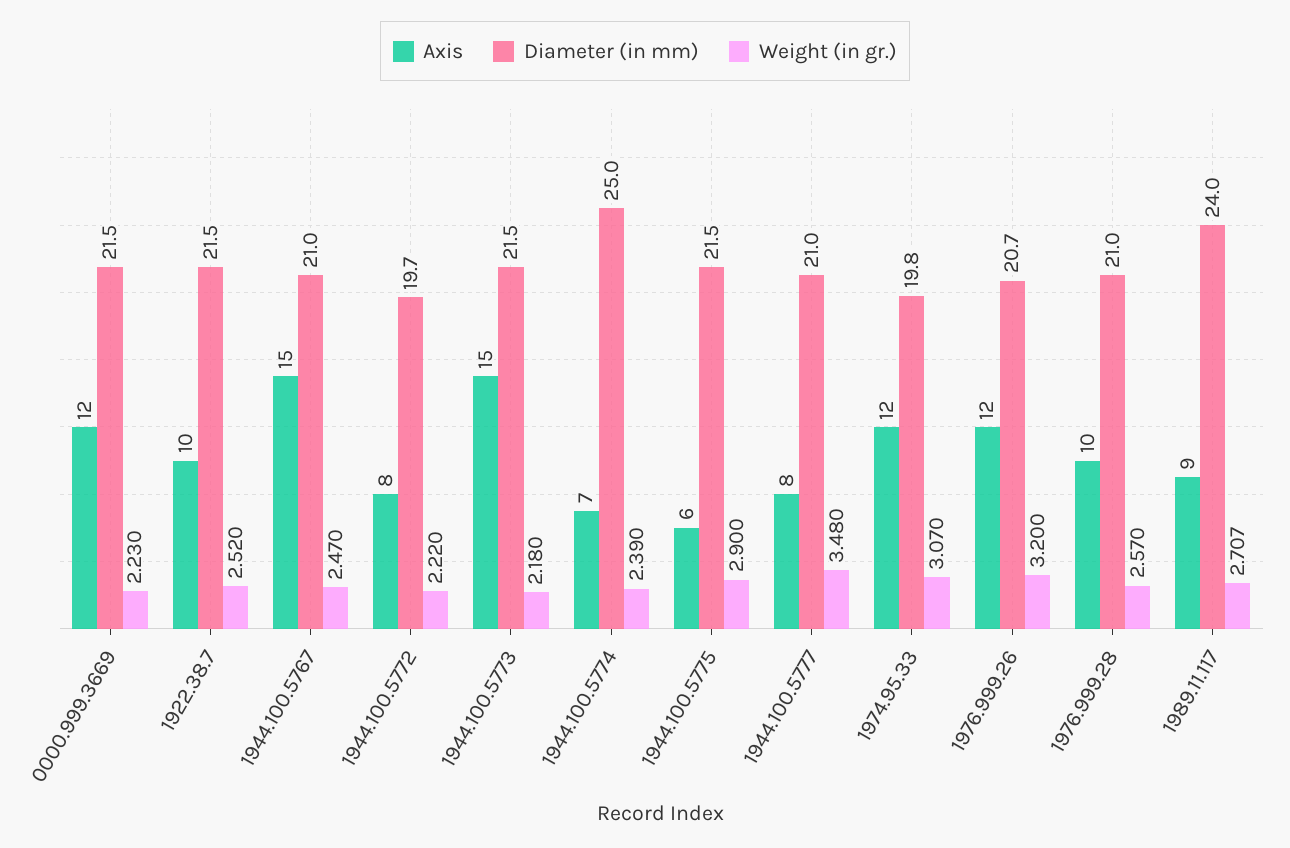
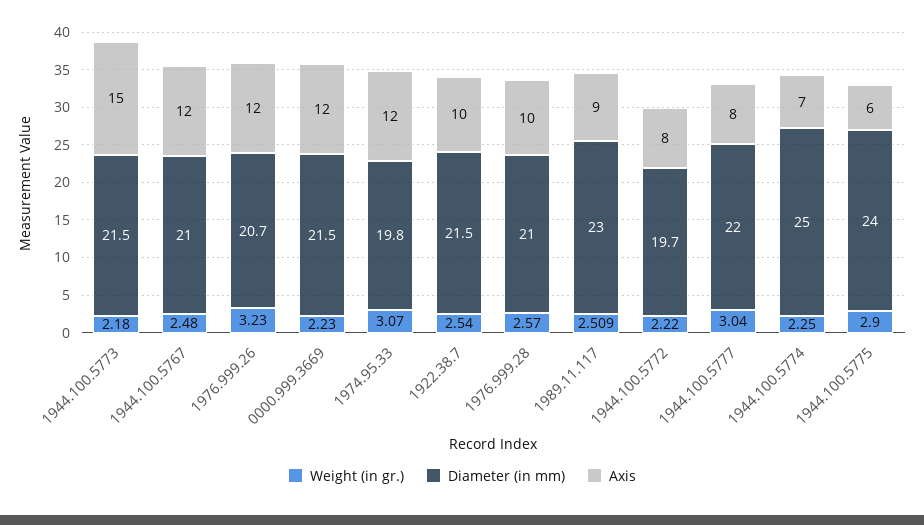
  {
    "Axis": {
      "0000.999.3669": 12,
      "1922.38.7": 10,
-     "1944.100.5767": 15,
+     "1944.100.5767": 12,
      "1944.100.5772": 8,
      "1944.100.5773": 15,
      "1944.100.5774": 7,
      "1944.100.5775": 6,
      "1944.100.5777": 8,
      "1974.95.33": 12,
      "1976.999.26": 12,
      "1976.999.28": 10,
      "1989.11.117": 9
    },
    "Diameter (in mm)": {
      "0000.999.3669": 21.5,
      "1922.38.7": 21.5,
      "1944.100.5767": 21,
      "1944.100.5772": 19.7,
      "1944.100.5773": 21.5,
      "1944.100.5774": 25,
-     "1944.100.5775": 21.5,
+     "1944.100.5775": 24,
-     "1944.100.5777": 21,
+     "1944.100.5777": 22,
      "1974.95.33": 19.8,
      "1976.999.26": 20.7,
      "1976.999.28": 21,
-     "1989.11.117": 24
+     "1989.11.117": 23
    },
    "Weight (in gr.)": {
      "0000.999.3669": 2.23,
-     "1922.38.7": 2.52,
+     "1922.38.7": 2.54,
-     "1944.100.5767": 2.47,
+     "1944.100.5767": 2.48,
      "1944.100.5772": 2.22,
      "1944.100.5773": 2.18,
-     "1944.100.5774": 2.39,
+     "1944.100.5774": 2.25,
      "1944.100.5775": 2.9,
-     "1944.100.5777": 3.48,
+     "1944.100.5777": 3.04,
      "1974.95.33": 3.07,
-     "1976.999.26": 3.2,
+     "1976.999.26": 3.23,
      "1976.999.28": 2.57,
-     "1989.11.117": 2.707
+     "1989.11.117": 2.509
    }
  }

